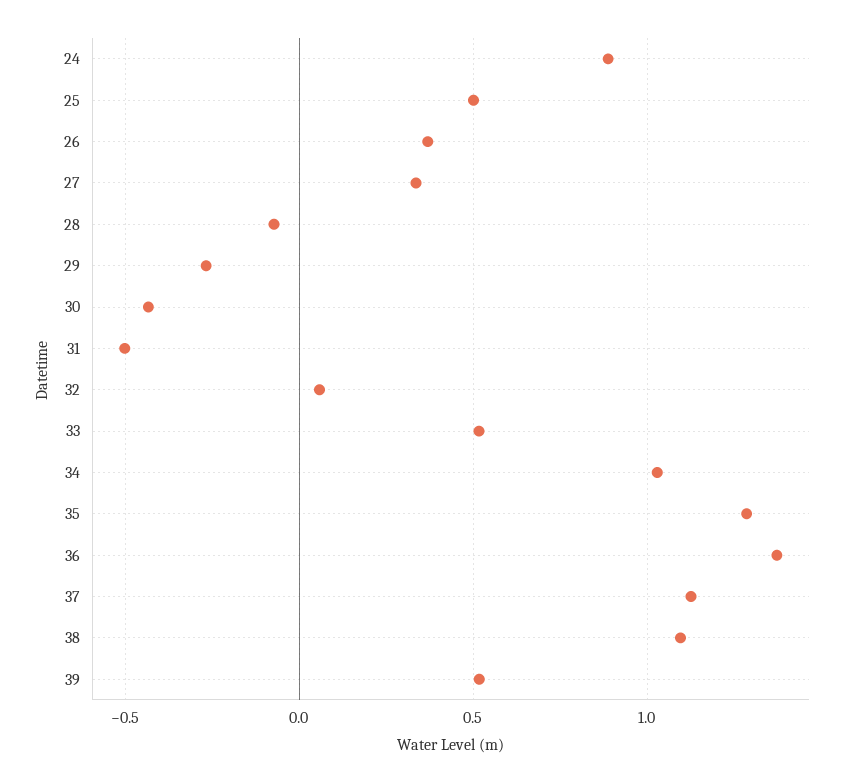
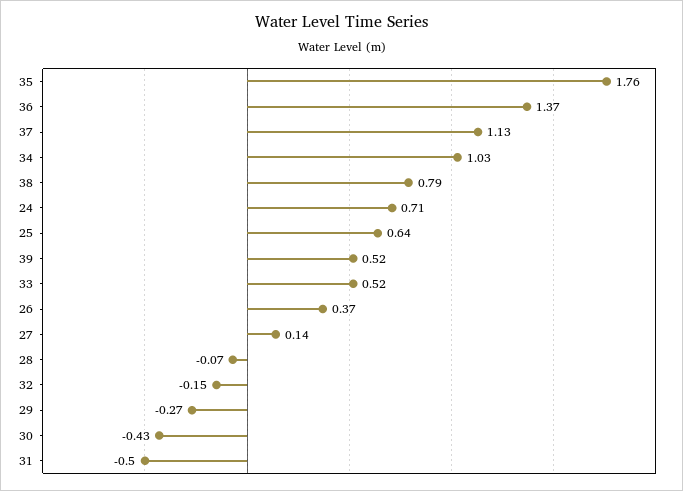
  {
-   "24": 0.9,
+   "24": 0.71,
-   "25": 0.5,
+   "25": 0.64,
    "26": 0.37,
-   "27": 0.35,
+   "27": 0.14,
    "28": -0.07,
    "29": -0.27,
    "30": -0.43,
    "31": -0.5,
-   "32": 0.05,
+   "32": -0.15,
    "33": 0.52,
    "34": 1.03,
-   "35": 1.3,
+   "35": 1.76,
    "36": 1.37,
    "37": 1.13,
-   "38": 1.1,
+   "38": 0.79,
    "39": 0.52
  }

